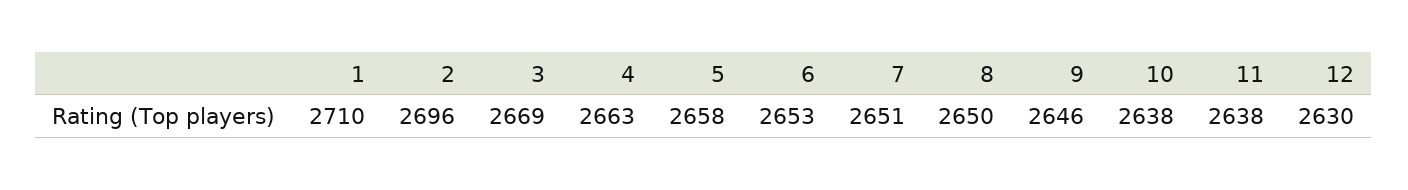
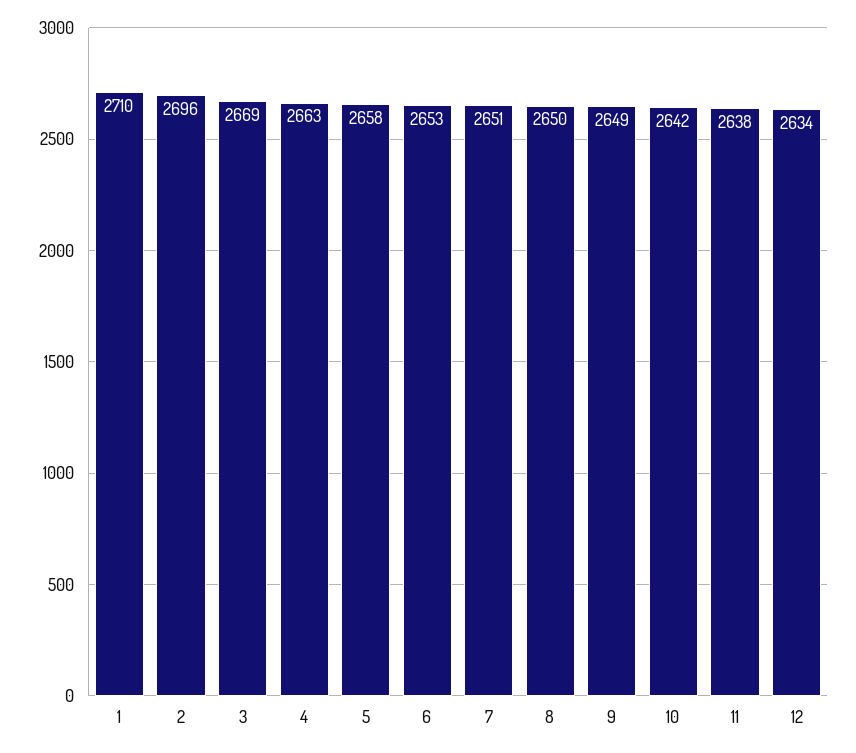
  {
    "1": 2710,
    "2": 2696,
    "3": 2669,
    "4": 2663,
    "5": 2658,
    "6": 2653,
    "7": 2651,
    "8": 2650,
-   "9": 2646,
+   "9": 2649,
-   "10": 2638,
+   "10": 2642,
    "11": 2638,
-   "12": 2630
+   "12": 2634
  }

